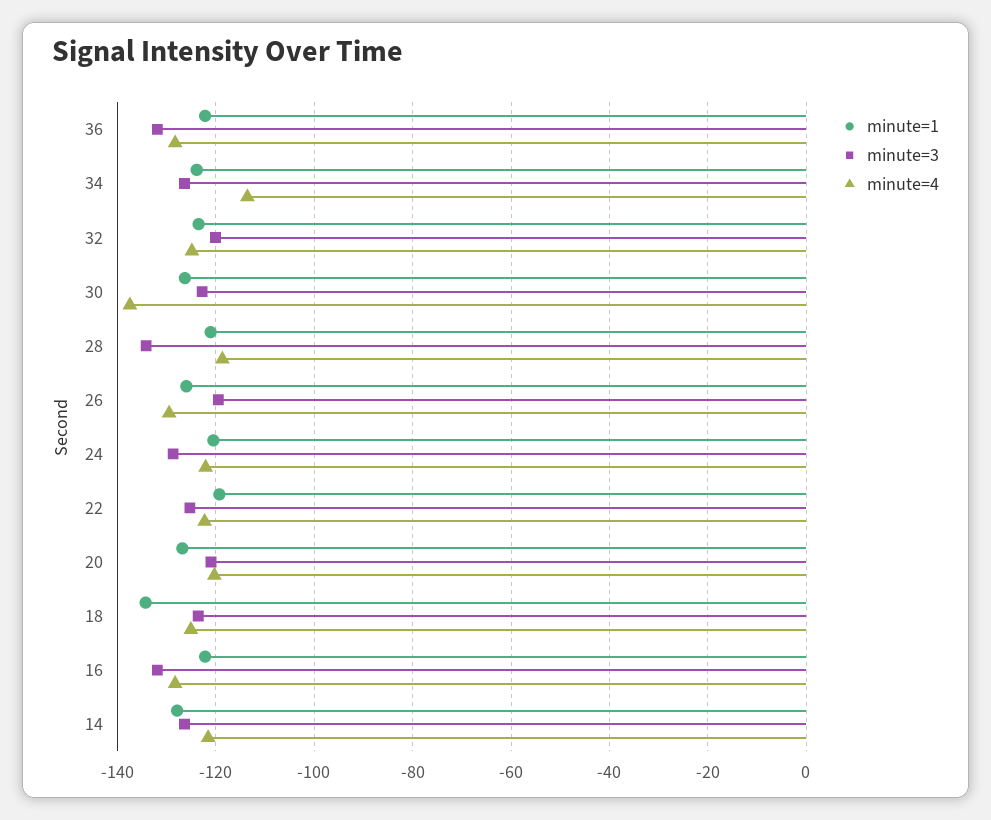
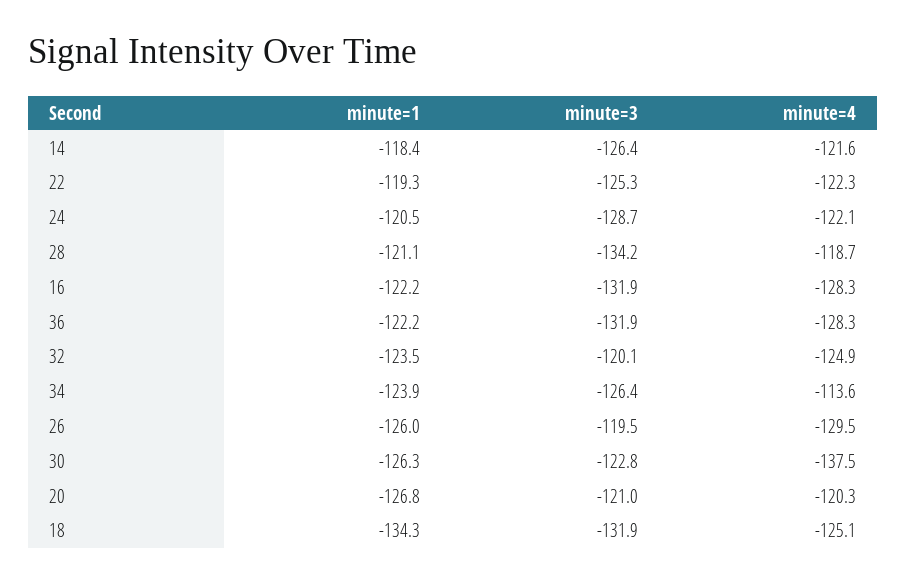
  {
    "minute=1": {
      "36": -122.2,
      "34": -123.9,
      "32": -123.5,
      "30": -126.3,
      "28": -121.1,
      "26": -126,
      "24": -120.5,
      "22": -119.3,
      "20": -126.8,
      "18": -134.3,
      "16": -122.2,
-     "14": -128
+     "14": -118.4
    },
    "minute=3": {
      "36": -131.9,
      "34": -126.4,
      "32": -120.1,
      "30": -122.8,
      "28": -134.2,
      "26": -119.5,
      "24": -128.7,
      "22": -125.3,
      "20": -121,
-     "18": -124,
+     "18": -131.9,
      "16": -131.9,
      "14": -126.4
    },
    "minute=4": {
      "36": -128.3,
      "34": -113.6,
      "32": -124.9,
      "30": -137.5,
      "28": -118.7,
      "26": -129.5,
      "24": -122.1,
      "22": -122.3,
      "20": -120.3,
      "18": -125.1,
      "16": -128.3,
      "14": -121.6
    }
  }

